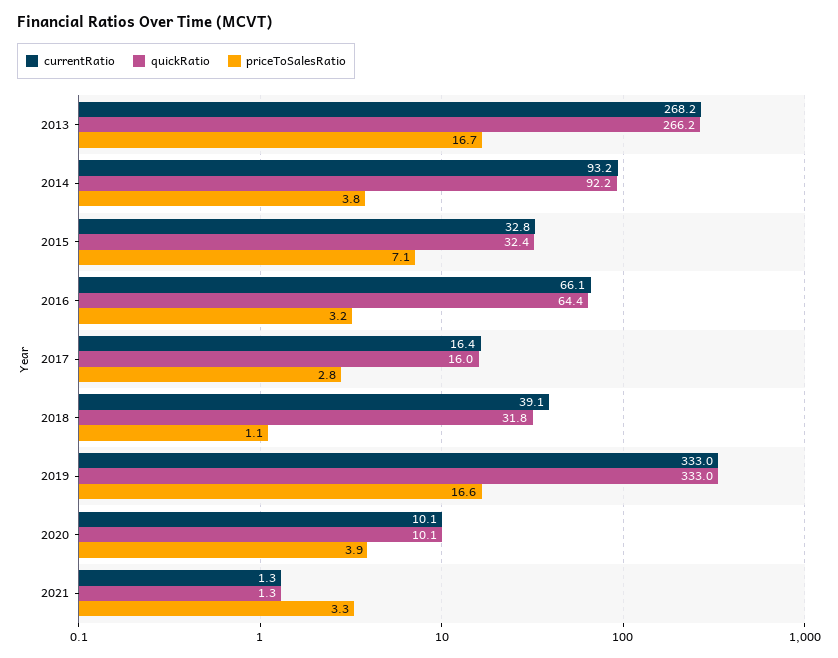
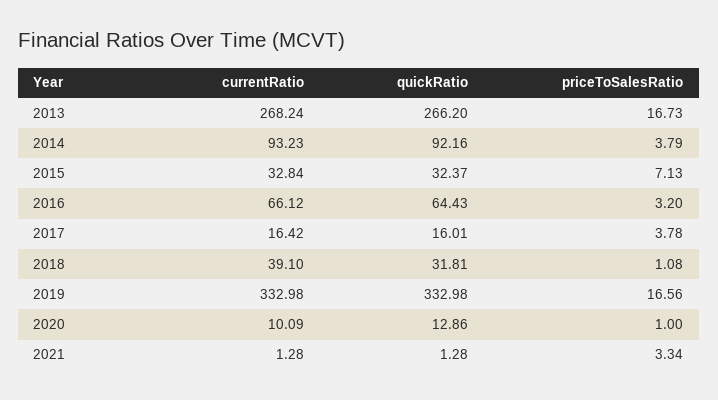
  {
    "currentRatio": {
      "2013": 268.24,
      "2014": 93.23,
      "2015": 32.84,
      "2016": 66.12,
      "2017": 16.42,
      "2018": 39.1,
      "2019": 332.98,
      "2020": 10.09,
      "2021": 1.28
    },
    "quickRatio": {
      "2013": 266.2,
      "2014": 92.16,
      "2015": 32.37,
      "2016": 64.43,
      "2017": 16.01,
      "2018": 31.81,
      "2019": 332.98,
-     "2020": 10.1,
+     "2020": 12.86,
      "2021": 1.28
    },
    "priceToSalesRatio": {
      "2013": 16.73,
      "2014": 3.79,
      "2015": 7.13,
      "2016": 3.2,
-     "2017": 2.8,
+     "2017": 3.78,
      "2018": 1.08,
      "2019": 16.56,
-     "2020": 3.9,
+     "2020": 1,
      "2021": 3.34
    }
  }

